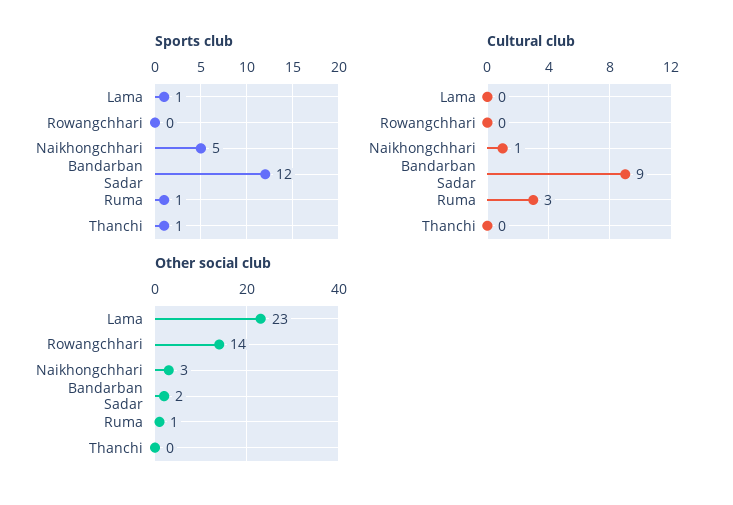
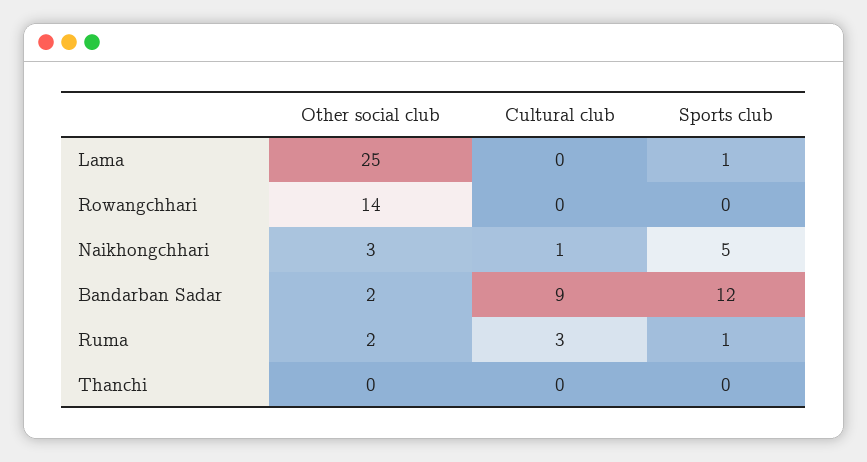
  {
    "Sports club": {
      "Lama": 1,
      "Rowangchhari": 0,
      "Naikhongchhari": 5,
      "Bandarban Sadar": 12,
      "Ruma": 1,
-     "Thanchi": 1
+     "Thanchi": 0
    },
    "Cultural club": {
      "Lama": 0,
      "Rowangchhari": 0,
      "Naikhongchhari": 1,
      "Bandarban Sadar": 9,
      "Ruma": 3,
      "Thanchi": 0
    },
    "Other social club": {
-     "Lama": 23,
+     "Lama": 25,
      "Rowangchhari": 14,
      "Naikhongchhari": 3,
      "Bandarban Sadar": 2,
-     "Ruma": 1,
+     "Ruma": 2,
      "Thanchi": 0
    }
  }

